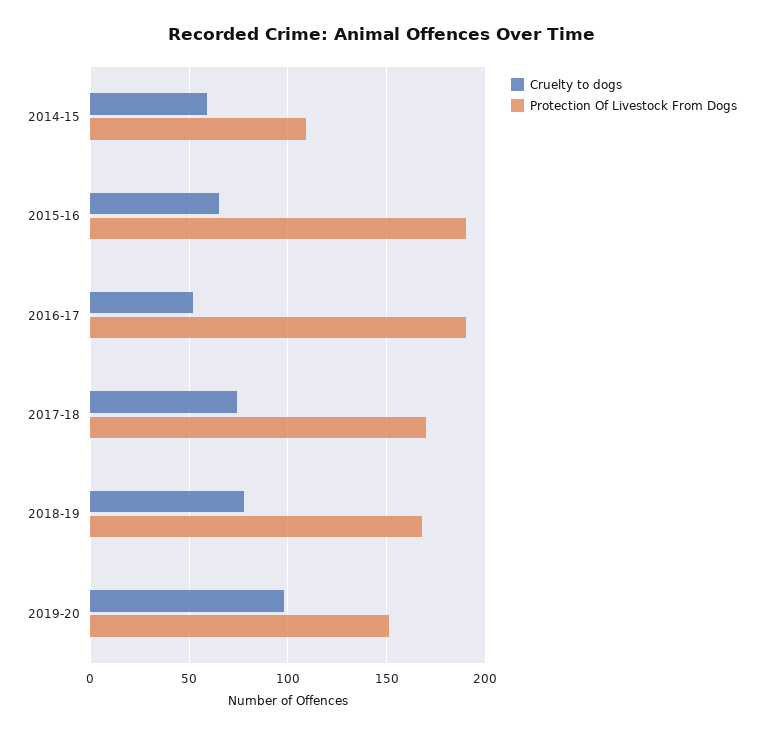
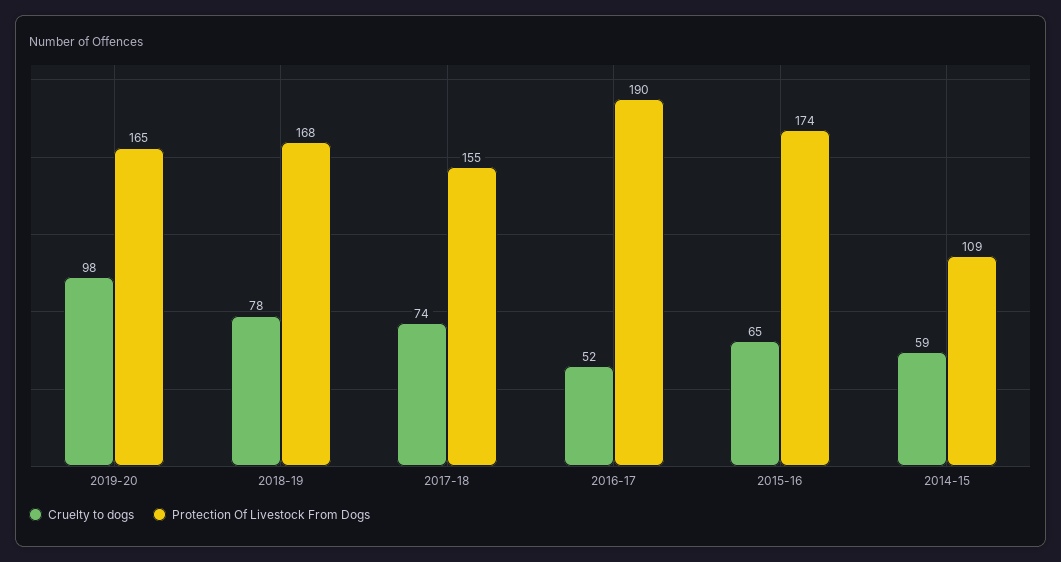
  {
    "Cruelty to dogs": {
      "2014-15": 59,
      "2015-16": 65,
      "2016-17": 52,
      "2017-18": 74,
      "2018-19": 78,
      "2019-20": 98
    },
    "Protection Of Livestock From Dogs": {
      "2014-15": 109,
-     "2015-16": 190,
+     "2015-16": 174,
      "2016-17": 190,
-     "2017-18": 170,
+     "2017-18": 155,
      "2018-19": 168,
-     "2019-20": 150
+     "2019-20": 165
    }
  }

